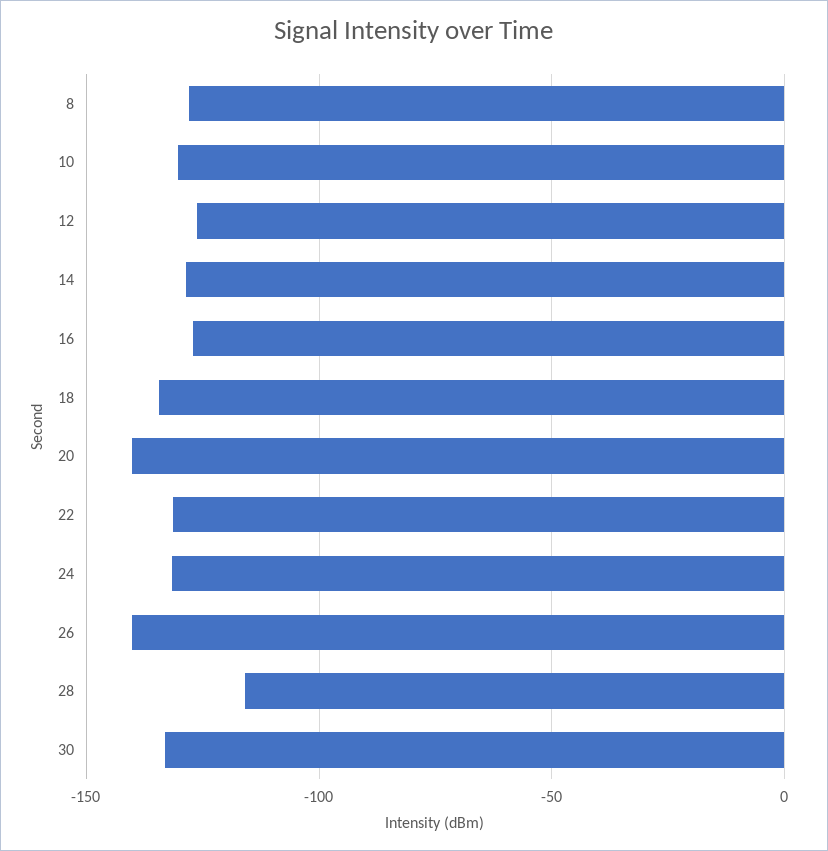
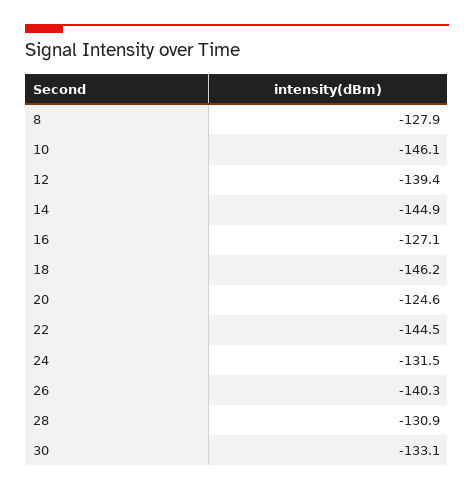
  {
    "8": -127.9,
-   "10": -130,
+   "10": -146.1,
-   "12": -125,
+   "12": -139.4,
-   "14": -130,
+   "14": -144.9,
    "16": -127.1,
-   "18": -135,
+   "18": -146.2,
-   "20": -140,
+   "20": -124.6,
-   "22": -130,
+   "22": -144.5,
    "24": -131.5,
    "26": -140.3,
-   "28": -115,
+   "28": -130.9,
    "30": -133.1
  }

